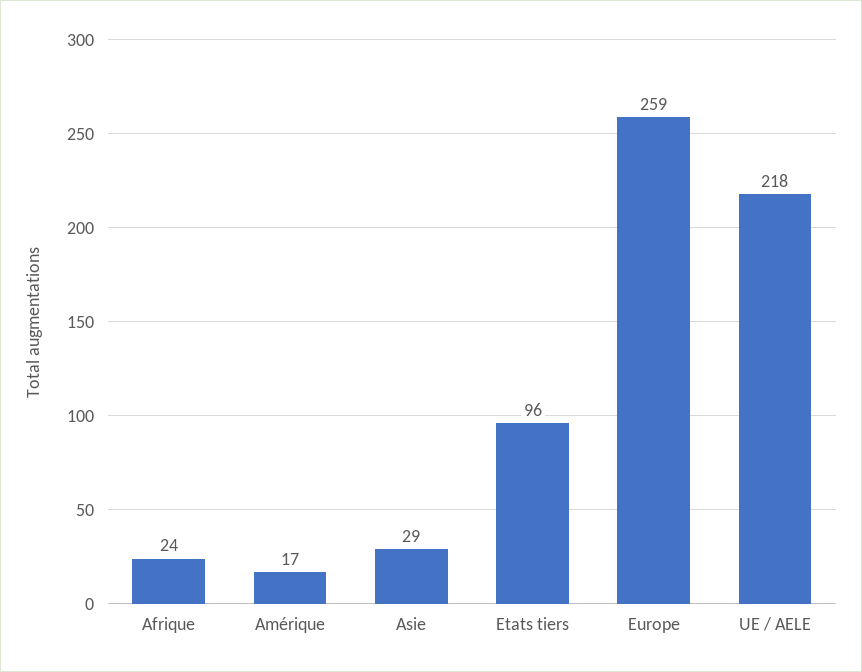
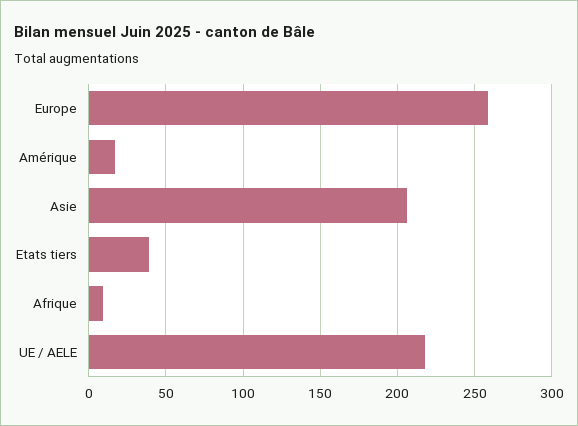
  {
-   "Afrique": 24,
+   "Afrique": 10,
    "Amérique": 17,
-   "Asie": 29,
+   "Asie": 205,
-   "Etats tiers": 96,
+   "Etats tiers": 40,
    "Europe": 259,
    "UE / AELE": 218
  }

